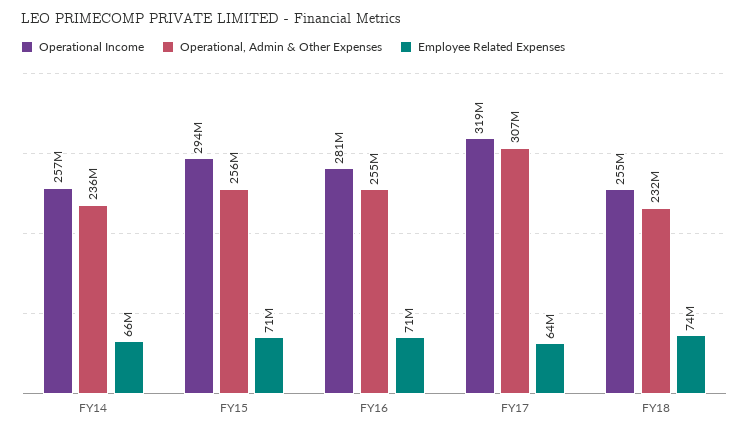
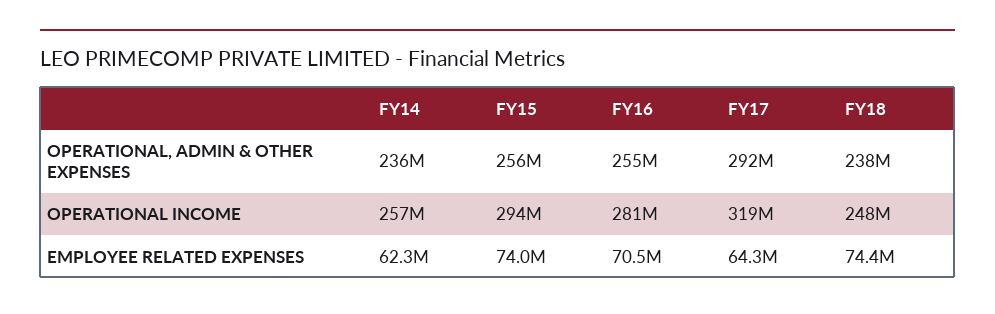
  {
    "Operational Income": {
      "FY14": 257000000,
      "FY15": 294000000,
      "FY16": 281000000,
      "FY17": 319000000,
-     "FY18": 255000000
+     "FY18": 248000000
    },
    "Operational, Admin & Other Expenses": {
      "FY14": 236000000,
      "FY15": 256000000,
      "FY16": 255000000,
-     "FY17": 307000000,
+     "FY17": 292000000,
-     "FY18": 232000000
+     "FY18": 238000000
    },
    "Employee Related Expenses": {
-     "FY14": 66000000,
+     "FY14": 62300000,
-     "FY15": 71000000,
+     "FY15": 74000000,
      "FY16": 70500000,
      "FY17": 64300000,
      "FY18": 74400000
    }
  }

